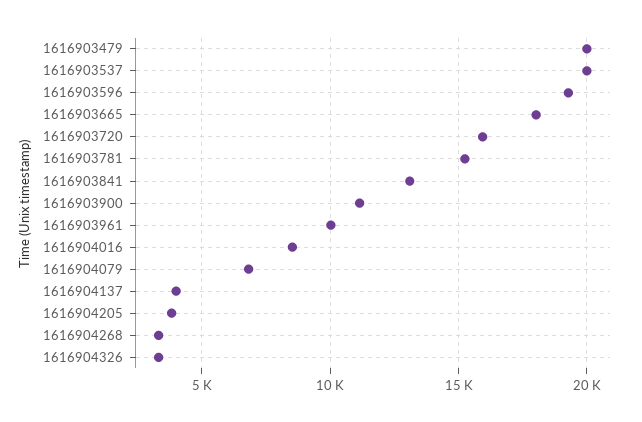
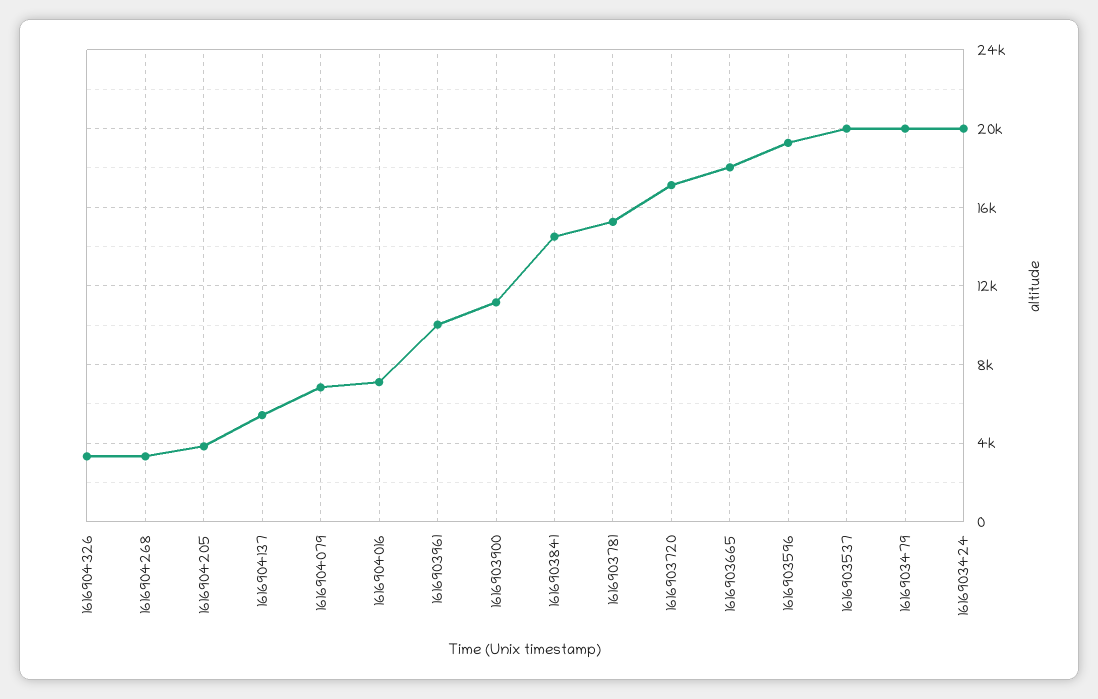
  {
    "1616903479": 20000,
    "1616903537": 20000,
    "1616903596": 19500,
    "1616903665": 18000,
-   "1616903720": 16000,
+   "1616903720": 17000,
    "1616903781": 15500,
-   "1616903841": 13000,
+   "1616903841": 14500,
    "1616903900": 11000,
    "1616903961": 10000,
-   "1616904016": 8500,
+   "1616904016": 7000,
    "1616904079": 7000,
-   "1616904137": 4000,
+   "1616904137": 5500,
    "1616904205": 4000,
    "1616904268": 3500,
-   "1616904326": 3500
+   "1616904326": 3500,
+   "1616903424": 20000
  }

